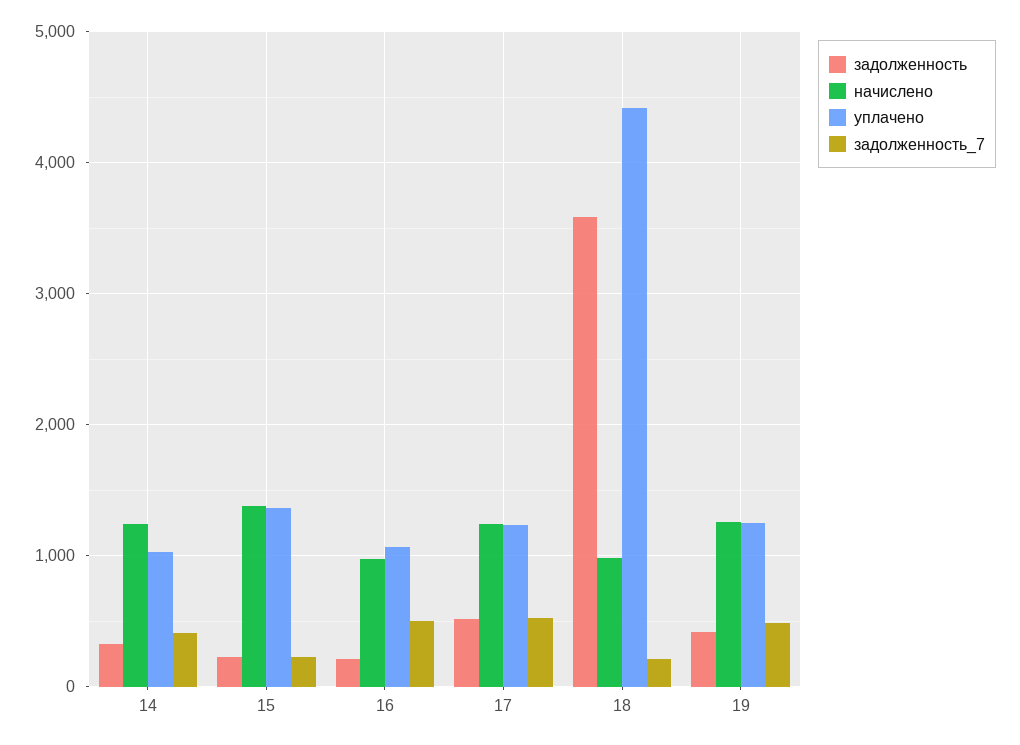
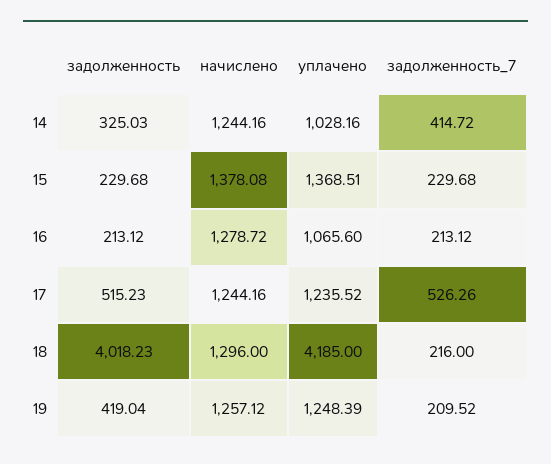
  {
    "задолженность": {
      "14": 325.03,
      "15": 229.68,
      "16": 213.12,
      "17": 515.23,
-     "18": 3600,
+     "18": 4018.23,
      "19": 419.04
    },
    "начислено": {
      "14": 1244.16,
      "15": 1378.08,
-     "16": 1000,
+     "16": 1278.72,
      "17": 1244.16,
-     "18": 1000,
+     "18": 1296,
      "19": 1257.12
    },
    "уплачено": {
      "14": 1028.16,
      "15": 1368.51,
      "16": 1065.6,
      "17": 1235.52,
-     "18": 4400,
+     "18": 4185,
      "19": 1248.39
    },
    "задолженность_7": {
      "14": 414.72,
      "15": 229.68,
-     "16": 500,
+     "16": 213.12,
      "17": 526.26,
      "18": 216,
-     "19": 500
+     "19": 209.52
    }
  }

